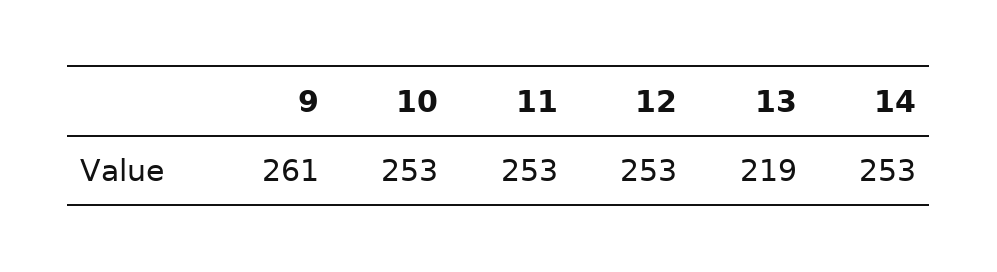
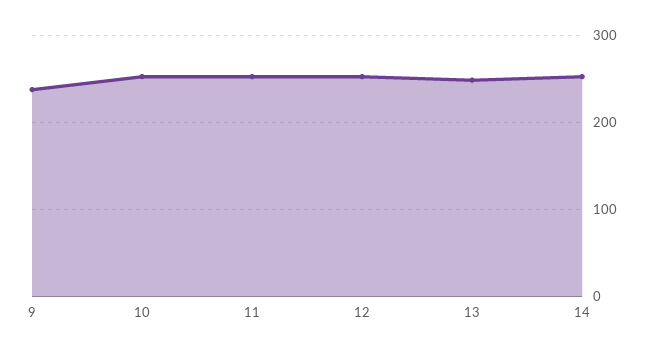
  {
-   "9": 261,
+   "9": 240,
    "10": 253,
    "11": 253,
    "12": 253,
-   "13": 219,
+   "13": 250,
    "14": 253
  }

